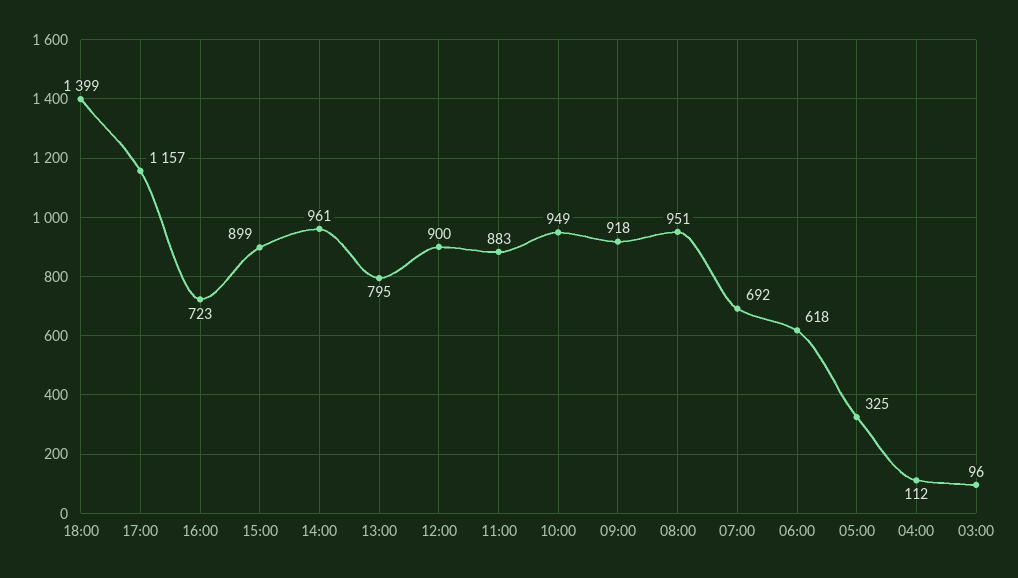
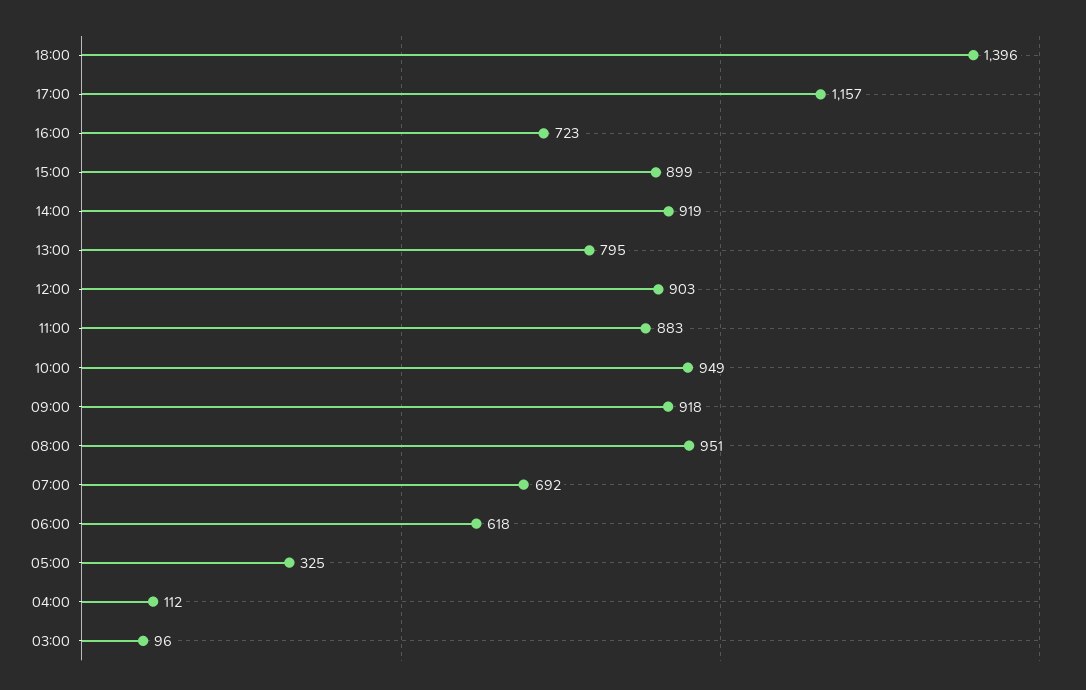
  {
-   "18:00": 1399,
+   "18:00": 1396,
    "17:00": 1157,
    "16:00": 723,
    "15:00": 899,
-   "14:00": 961,
+   "14:00": 919,
    "13:00": 795,
-   "12:00": 900,
+   "12:00": 903,
    "11:00": 883,
    "10:00": 949,
    "09:00": 918,
    "08:00": 951,
    "07:00": 692,
    "06:00": 618,
    "05:00": 325,
    "04:00": 112,
    "03:00": 96
  }

